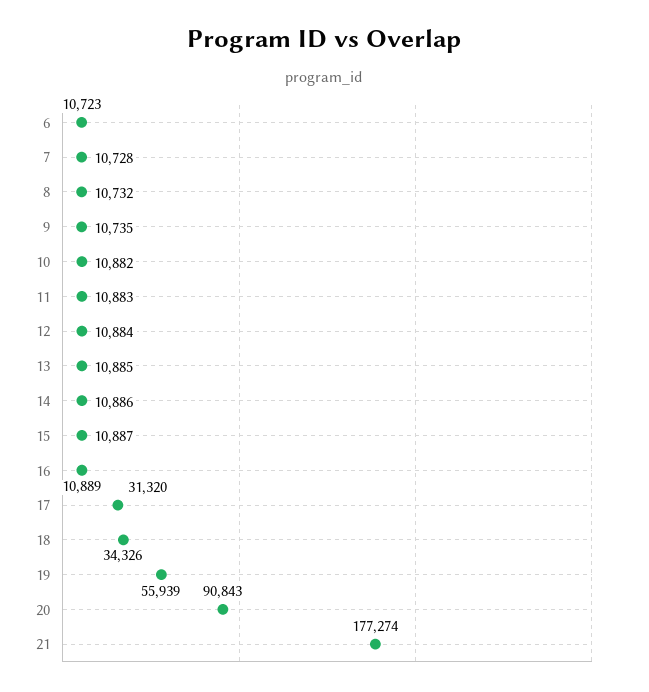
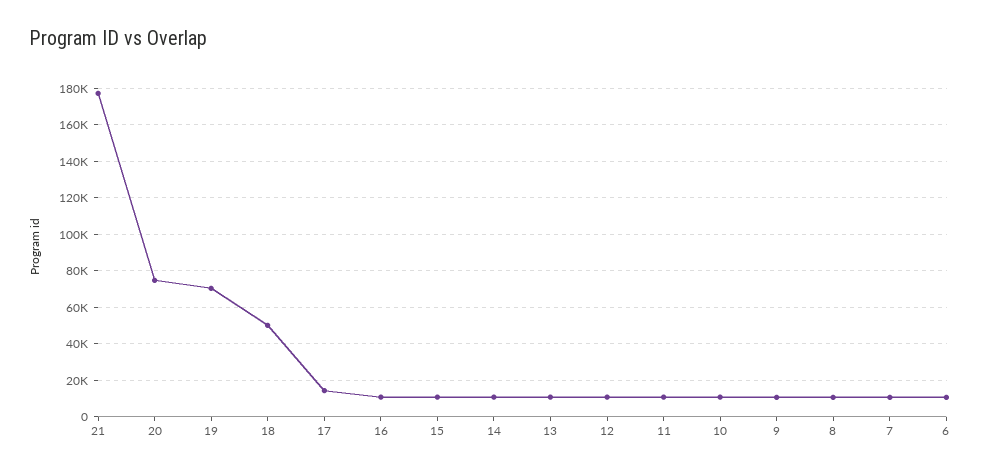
  {
    "6": 10723,
    "7": 10728,
    "8": 10732,
    "9": 10735,
    "10": 10882,
    "11": 10883,
    "12": 10884,
    "13": 10885,
    "14": 10886,
    "15": 10887,
    "16": 10889,
-   "17": 31320,
+   "17": 15000,
-   "18": 34326,
+   "18": 50000,
-   "19": 55939,
+   "19": 70000,
-   "20": 90843,
+   "20": 75000,
    "21": 177274
  }

